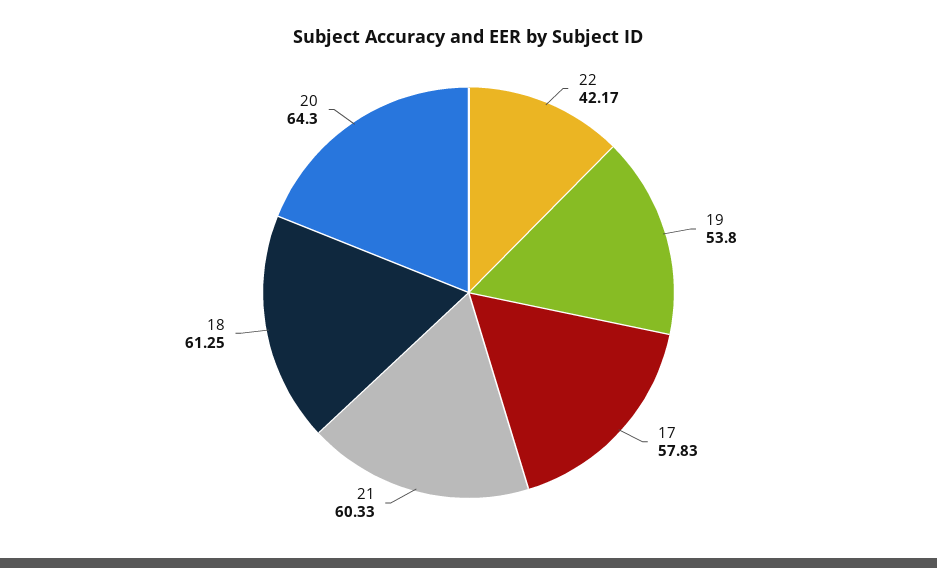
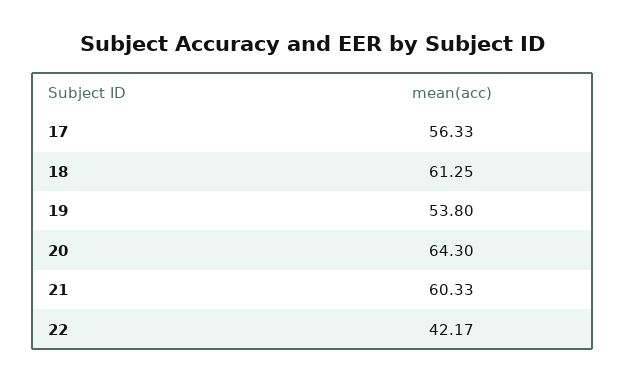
  {
    "22": 42.17,
    "19": 53.8,
-   "17": 57.83,
+   "17": 56.33,
    "21": 60.33,
    "18": 61.25,
    "20": 64.3
  }

